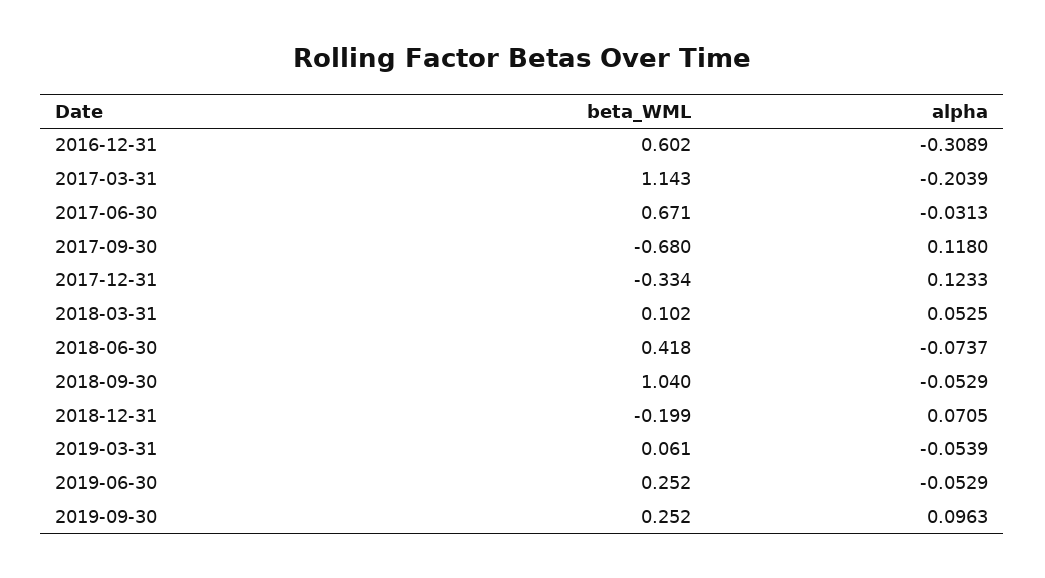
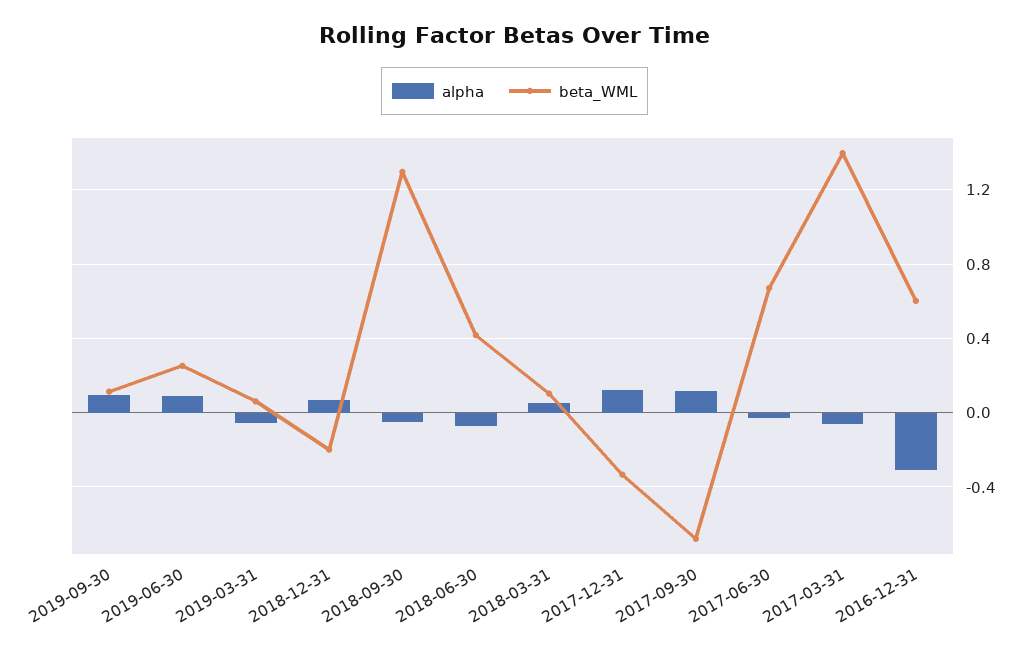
  {
    "beta_WML": {
      "2016-12-31": 0.602,
-     "2017-03-31": 1.143,
+     "2017-03-31": 1.4,
      "2017-06-30": 0.671,
      "2017-09-30": -0.68,
      "2017-12-31": -0.334,
      "2018-03-31": 0.102,
      "2018-06-30": 0.418,
-     "2018-09-30": 1.04,
+     "2018-09-30": 1.3,
      "2018-12-31": -0.199,
      "2019-03-31": 0.061,
      "2019-06-30": 0.252,
-     "2019-09-30": 0.252
+     "2019-09-30": 0.1
    },
    "alpha": {
      "2016-12-31": -0.3089,
-     "2017-03-31": -0.2039,
+     "2017-03-31": -0.05,
      "2017-06-30": -0.0313,
      "2017-09-30": 0.118,
      "2017-12-31": 0.1233,
      "2018-03-31": 0.0525,
      "2018-06-30": -0.0737,
      "2018-09-30": -0.0529,
      "2018-12-31": 0.0705,
      "2019-03-31": -0.0539,
-     "2019-06-30": -0.0529,
+     "2019-06-30": 0.1,
      "2019-09-30": 0.0963
    }
  }

